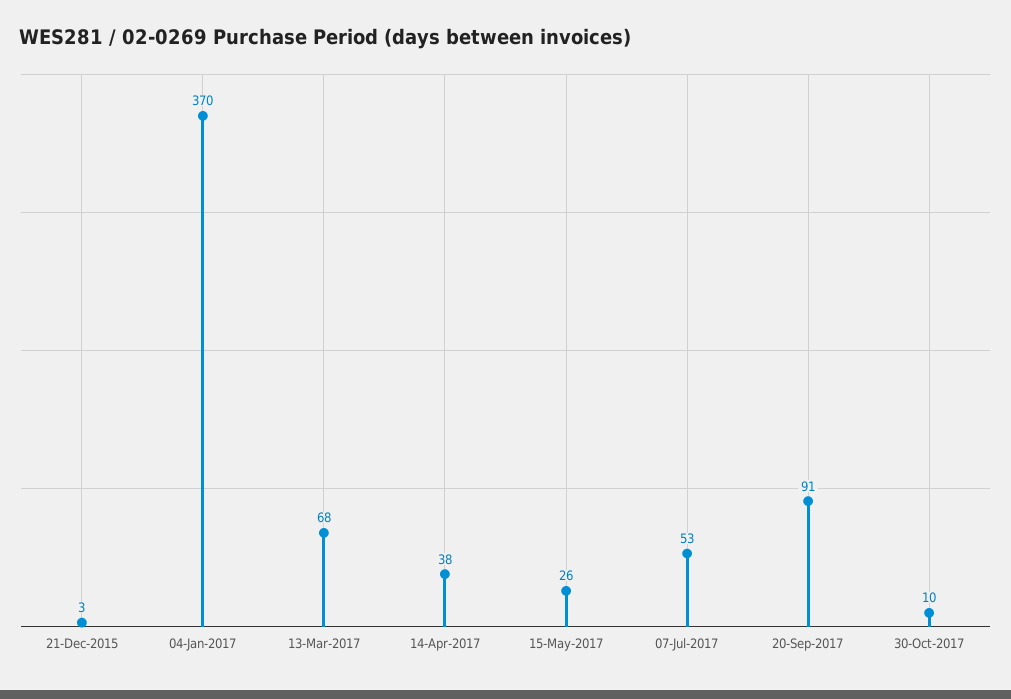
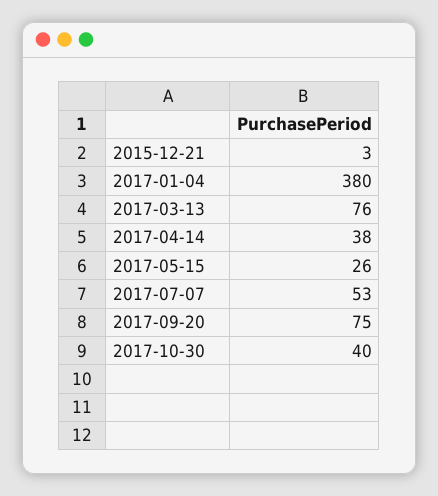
  {
    "21-Dec-2015": 3,
-   "04-Jan-2017": 370,
+   "04-Jan-2017": 380,
-   "13-Mar-2017": 68,
+   "13-Mar-2017": 76,
    "14-Apr-2017": 38,
    "15-May-2017": 26,
    "07-Jul-2017": 53,
-   "20-Sep-2017": 91,
+   "20-Sep-2017": 75,
-   "30-Oct-2017": 10
+   "30-Oct-2017": 40
  }

